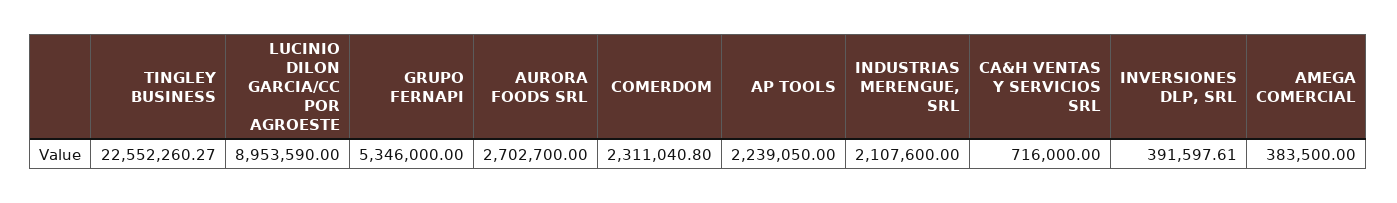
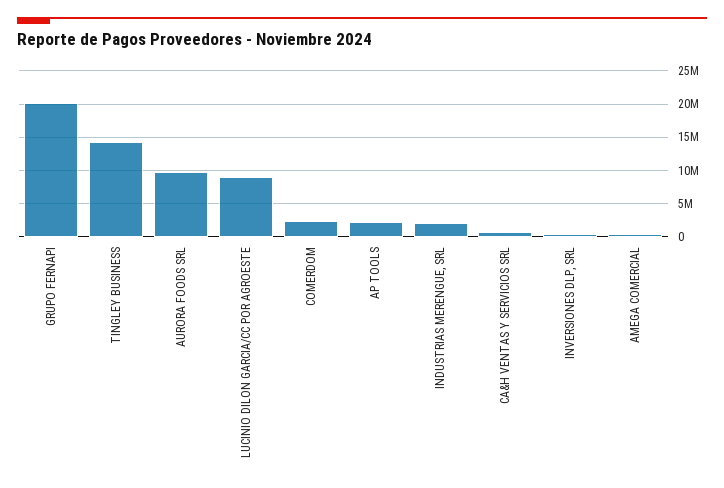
  {
-   "TINGLEY BUSINESS": 22552260.27,
+   "TINGLEY BUSINESS": 14000000,
    "LUCINIO DILON GARCIA/CC POR AGROESTE": 8953590,
-   "GRUPO FERNAPI": 5346000,
+   "GRUPO FERNAPI": 20000000,
-   "AURORA FOODS SRL": 2702700,
+   "AURORA FOODS SRL": 10000000,
    "COMERDOM": 2311040.8,
    "AP TOOLS": 2239050,
    "INDUSTRIAS MERENGUE, SRL": 2107600,
    "CA&H VENTAS Y SERVICIOS SRL": 716000,
    "INVERSIONES DLP, SRL": 391597.61,
    "AMEGA COMERCIAL": 383500
  }

